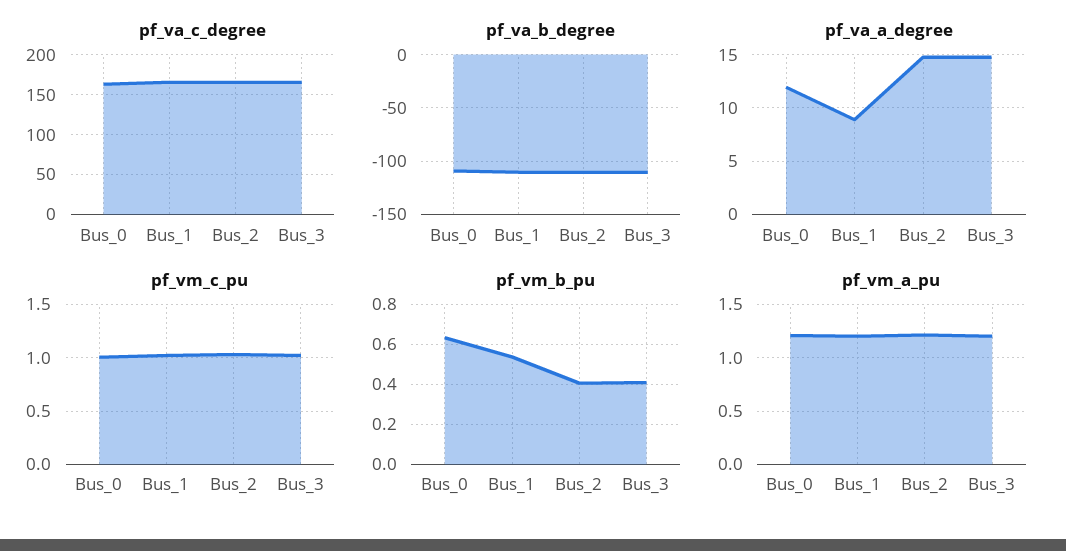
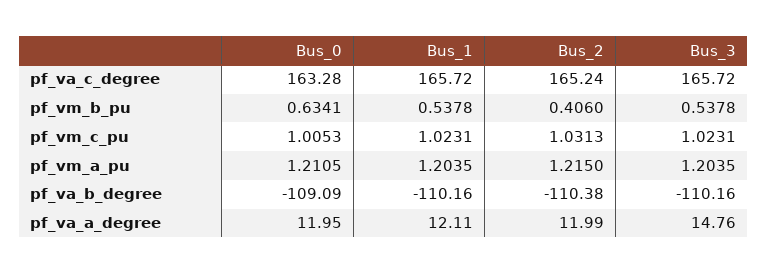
  {
    "pf_va_c_degree": {
      "Bus_0": 163.28,
      "Bus_1": 165.72,
      "Bus_2": 165.24,
      "Bus_3": 165.72
    },
    "pf_va_b_degree": {
      "Bus_0": -109.09,
      "Bus_1": -110.16,
      "Bus_2": -110.38,
      "Bus_3": -110.16
    },
    "pf_va_a_degree": {
      "Bus_0": 11.95,
-     "Bus_1": 9,
+     "Bus_1": 12.11,
-     "Bus_2": 15,
+     "Bus_2": 11.99,
      "Bus_3": 14.76
    },
    "pf_vm_c_pu": {
      "Bus_0": 1.0053,
      "Bus_1": 1.0231,
      "Bus_2": 1.0313,
      "Bus_3": 1.0231
    },
    "pf_vm_b_pu": {
      "Bus_0": 0.6341,
      "Bus_1": 0.5378,
      "Bus_2": 0.406,
-     "Bus_3": 0.4
+     "Bus_3": 0.5378
    },
    "pf_vm_a_pu": {
      "Bus_0": 1.2105,
      "Bus_1": 1.2035,
      "Bus_2": 1.215,
      "Bus_3": 1.2035
    }
  }

